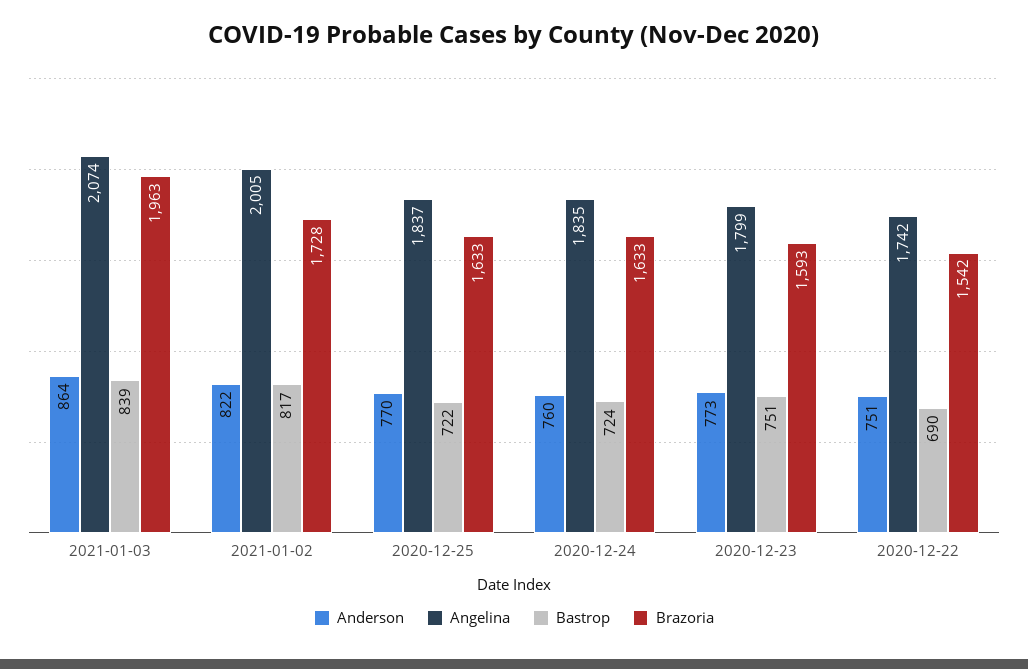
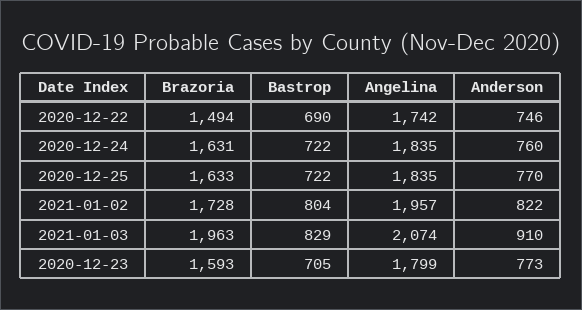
  {
    "Anderson": {
-     "2021-01-03": 864,
+     "2021-01-03": 910,
      "2021-01-02": 822,
      "2020-12-25": 770,
      "2020-12-24": 760,
      "2020-12-23": 773,
-     "2020-12-22": 751
+     "2020-12-22": 746
    },
    "Angelina": {
      "2021-01-03": 2074,
-     "2021-01-02": 2005,
+     "2021-01-02": 1957,
-     "2020-12-25": 1837,
+     "2020-12-25": 1835,
      "2020-12-24": 1835,
      "2020-12-23": 1799,
      "2020-12-22": 1742
    },
    "Bastrop": {
-     "2021-01-03": 839,
+     "2021-01-03": 829,
-     "2021-01-02": 817,
+     "2021-01-02": 804,
      "2020-12-25": 722,
-     "2020-12-24": 724,
+     "2020-12-24": 722,
-     "2020-12-23": 751,
+     "2020-12-23": 705,
      "2020-12-22": 690
    },
    "Brazoria": {
      "2021-01-03": 1963,
      "2021-01-02": 1728,
      "2020-12-25": 1633,
-     "2020-12-24": 1633,
+     "2020-12-24": 1631,
      "2020-12-23": 1593,
-     "2020-12-22": 1542
+     "2020-12-22": 1494
    }
  }

